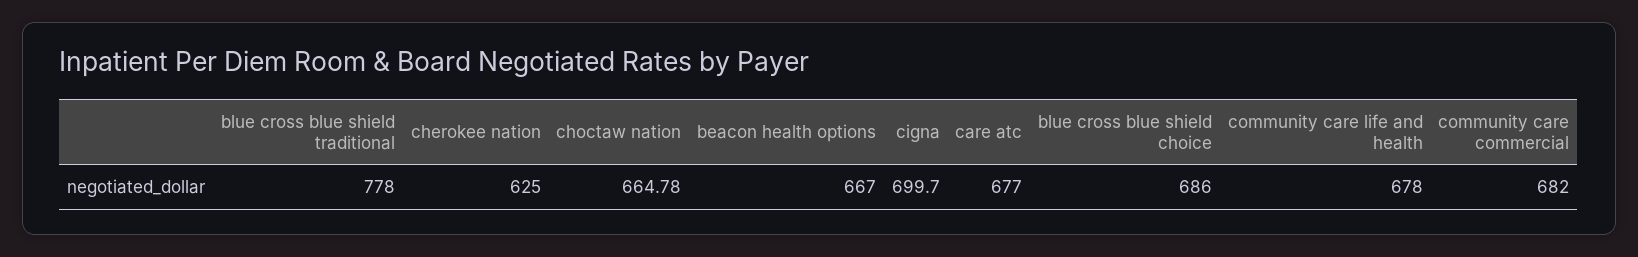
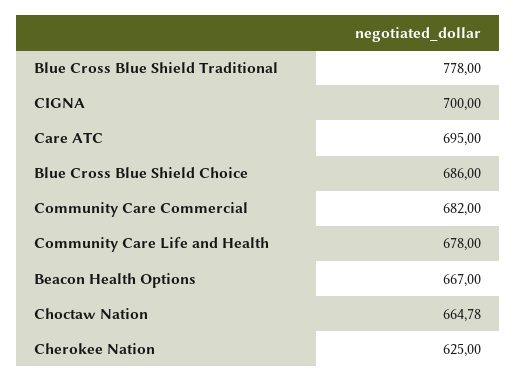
  {
    "blue cross blue shield traditional": 778,
    "cherokee nation": 625,
    "choctaw nation": 664.78,
    "beacon health options": 667,
-   "cigna": 699.7,
+   "cigna": 700,
-   "care atc": 677,
+   "care atc": 695,
    "blue cross blue shield choice": 686,
    "community care life and health": 678,
    "community care commercial": 682
  }

